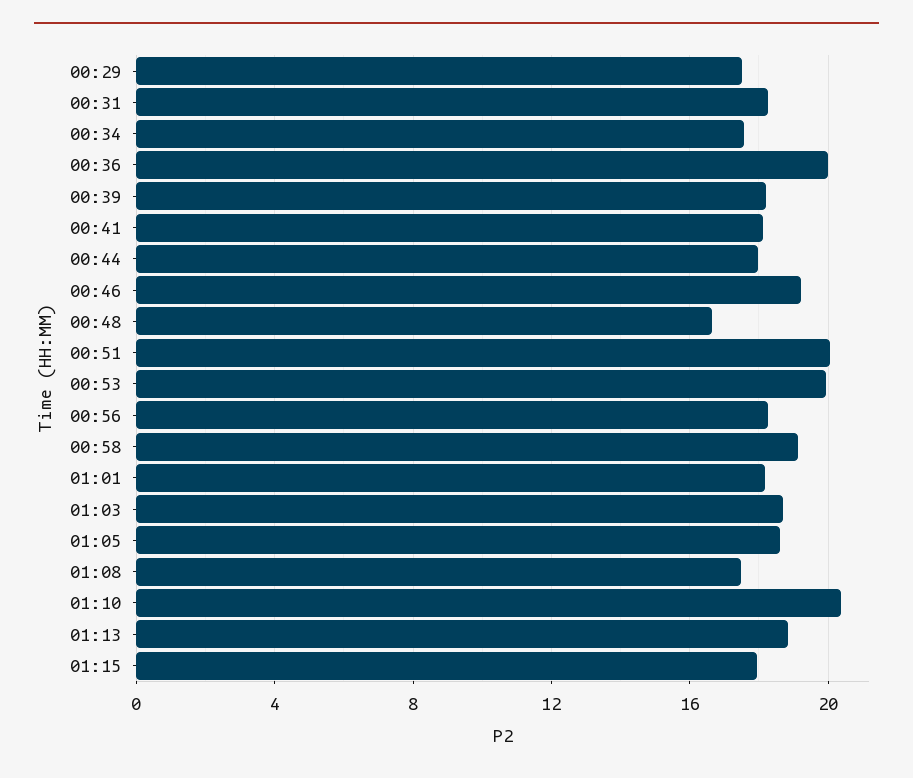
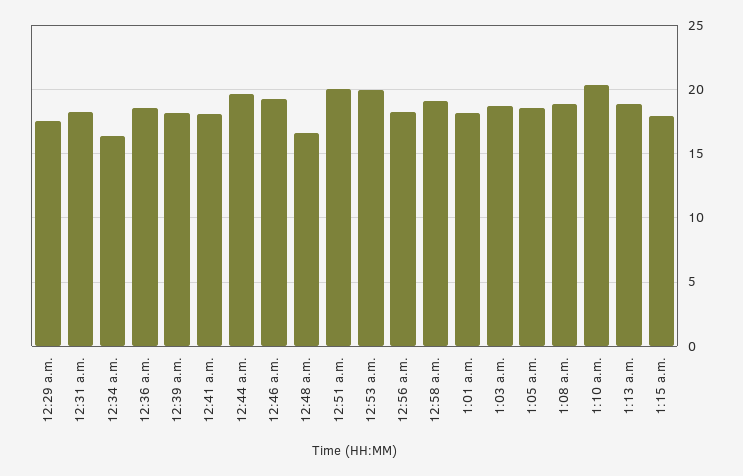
  {
    "00:29": 17.5,
    "00:31": 18.5,
-   "00:34": 17.5,
+   "00:34": 16.5,
-   "00:36": 20,
+   "00:36": 18.5,
    "00:39": 18,
    "00:41": 18,
-   "00:44": 18,
+   "00:44": 19.5,
    "00:46": 19,
    "00:48": 16.5,
    "00:51": 20,
    "00:53": 20,
    "00:56": 18.5,
    "00:58": 19,
    "01:01": 18,
    "01:03": 18.5,
    "01:05": 18.5,
-   "01:08": 17.5,
+   "01:08": 19,
    "01:10": 20.5,
    "01:13": 19,
    "01:15": 18
  }

